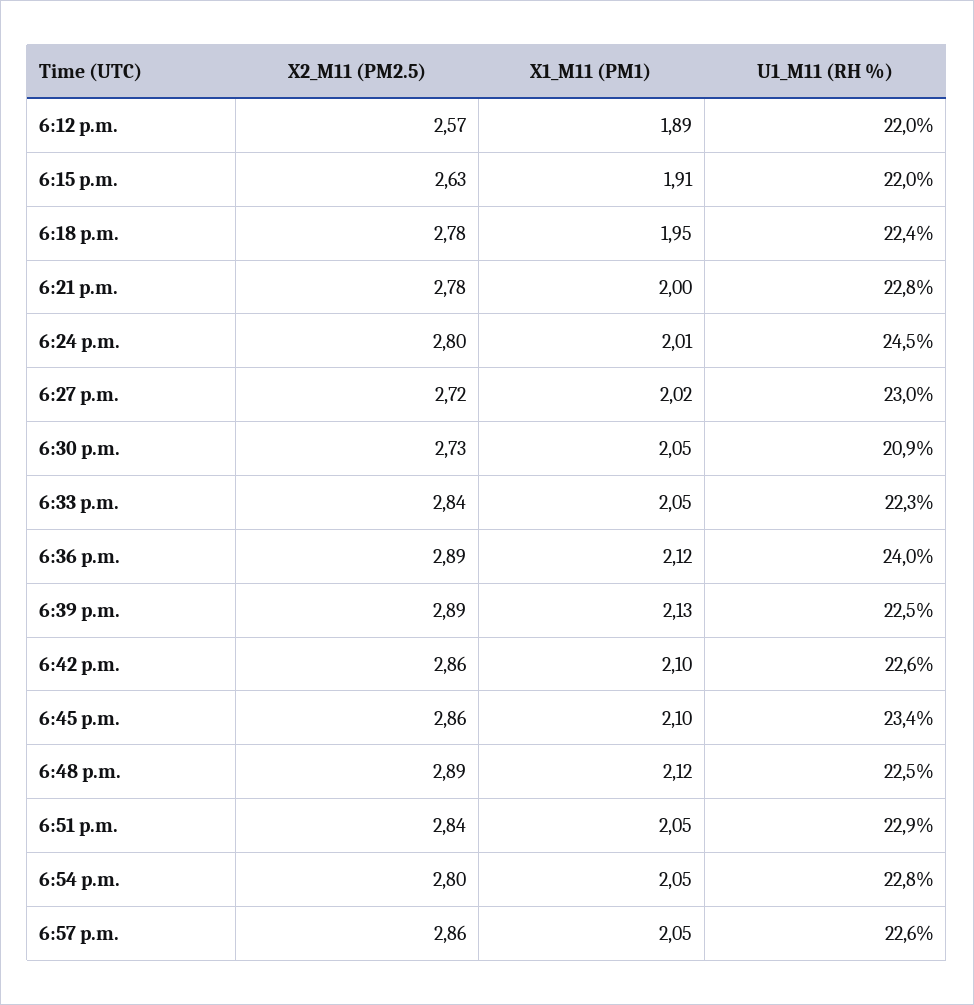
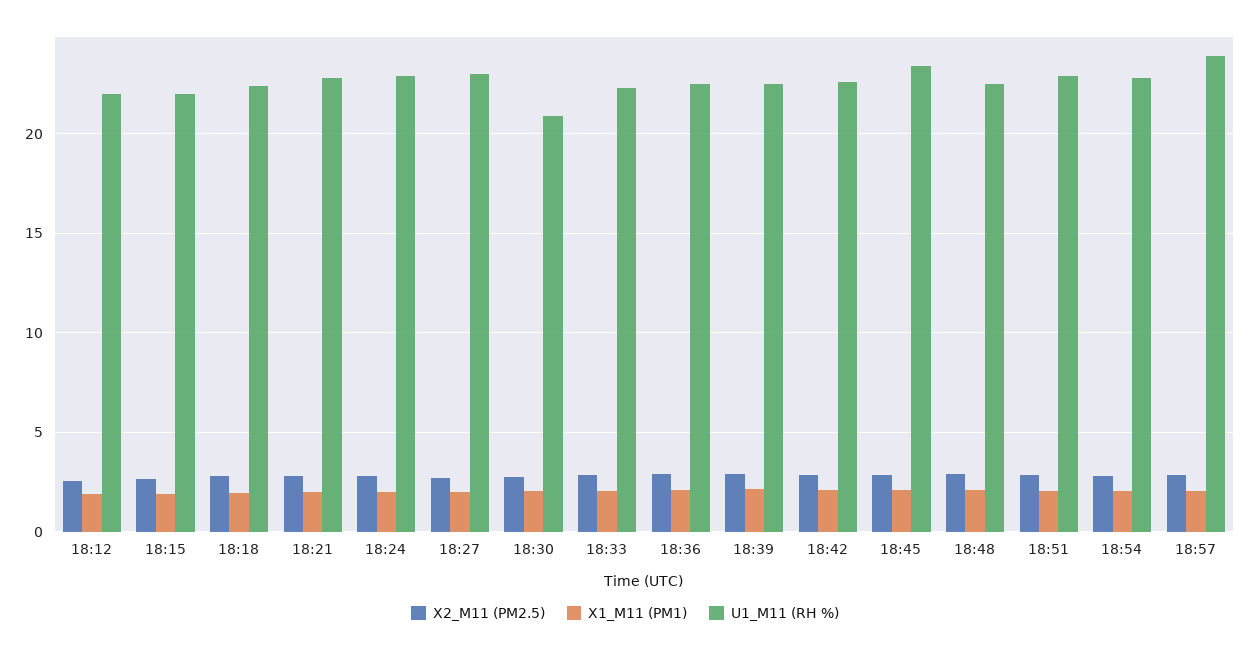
  {
    "X2_M11 (PM2.5)": {
      "6:12 p.m.": 2.57,
      "6:15 p.m.": 2.63,
      "6:18 p.m.": 2.78,
      "6:21 p.m.": 2.78,
      "6:24 p.m.": 2.8,
      "6:27 p.m.": 2.72,
      "6:30 p.m.": 2.73,
      "6:33 p.m.": 2.84,
      "6:36 p.m.": 2.89,
      "6:39 p.m.": 2.89,
      "6:42 p.m.": 2.86,
      "6:45 p.m.": 2.86,
      "6:48 p.m.": 2.89,
      "6:51 p.m.": 2.84,
      "6:54 p.m.": 2.8,
      "6:57 p.m.": 2.86
    },
    "X1_M11 (PM1)": {
      "6:12 p.m.": 1.89,
      "6:15 p.m.": 1.91,
      "6:18 p.m.": 1.95,
      "6:21 p.m.": 2,
      "6:24 p.m.": 2.01,
      "6:27 p.m.": 2.02,
      "6:30 p.m.": 2.05,
      "6:33 p.m.": 2.05,
      "6:36 p.m.": 2.12,
      "6:39 p.m.": 2.13,
      "6:42 p.m.": 2.1,
      "6:45 p.m.": 2.1,
      "6:48 p.m.": 2.12,
      "6:51 p.m.": 2.05,
      "6:54 p.m.": 2.05,
      "6:57 p.m.": 2.05
    },
    "U1_M11 (RH %)": {
      "6:12 p.m.": 22,
      "6:15 p.m.": 22,
      "6:18 p.m.": 22.4,
      "6:21 p.m.": 22.8,
-     "6:24 p.m.": 24.5,
+     "6:24 p.m.": 23,
      "6:27 p.m.": 23,
      "6:30 p.m.": 20.9,
      "6:33 p.m.": 22.3,
-     "6:36 p.m.": 24,
+     "6:36 p.m.": 22.5,
      "6:39 p.m.": 22.5,
      "6:42 p.m.": 22.6,
      "6:45 p.m.": 23.4,
      "6:48 p.m.": 22.5,
      "6:51 p.m.": 22.9,
      "6:54 p.m.": 22.8,
-     "6:57 p.m.": 22.6
+     "6:57 p.m.": 24
    }
  }

